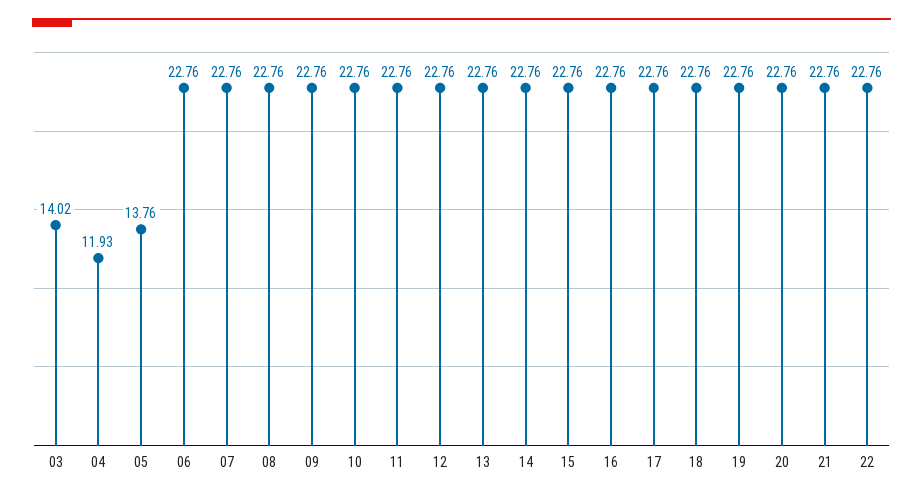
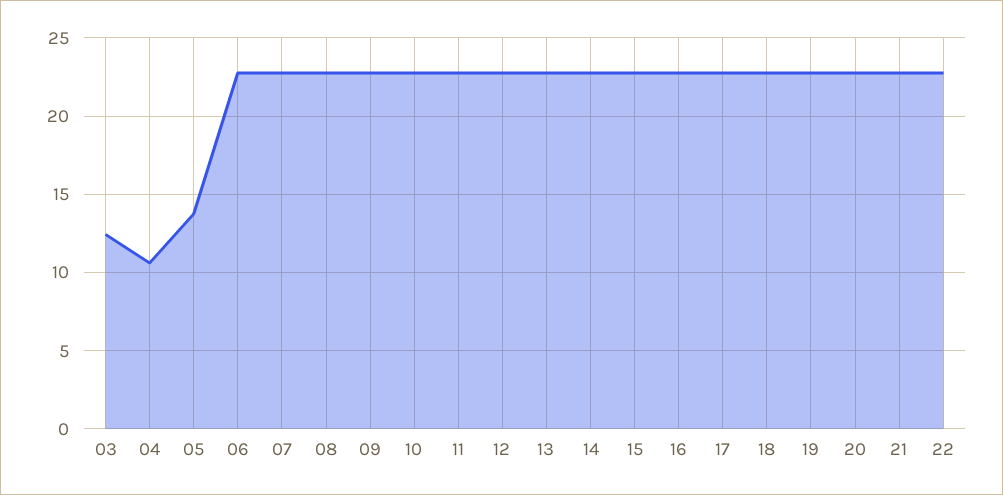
  {
-   "03": 14.02,
+   "03": 12.5,
-   "04": 11.93,
+   "04": 10.5,
    "05": 13.76,
    "06": 22.76,
    "07": 22.76,
    "08": 22.76,
    "09": 22.76,
    "10": 22.76,
    "11": 22.76,
    "12": 22.76,
    "13": 22.76,
    "14": 22.76,
    "15": 22.76,
    "16": 22.76,
    "17": 22.76,
    "18": 22.76,
    "19": 22.76,
    "20": 22.76,
    "21": 22.76,
    "22": 22.76
  }

